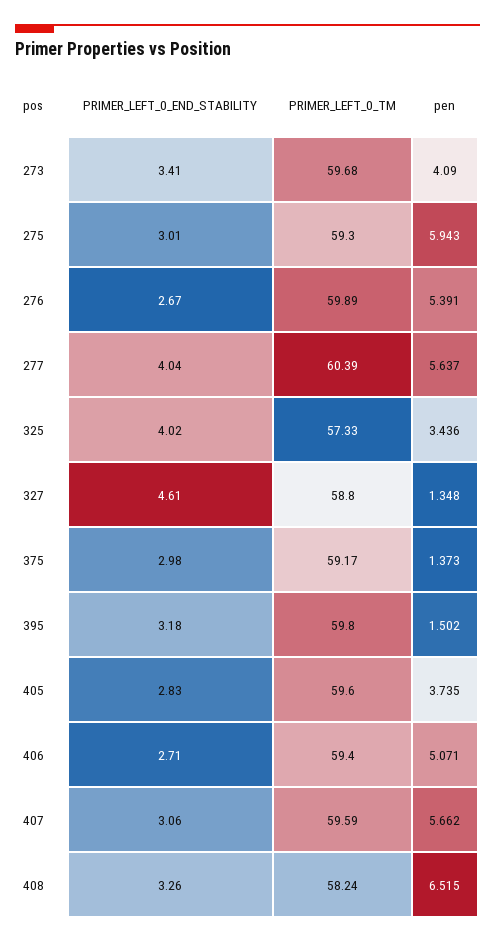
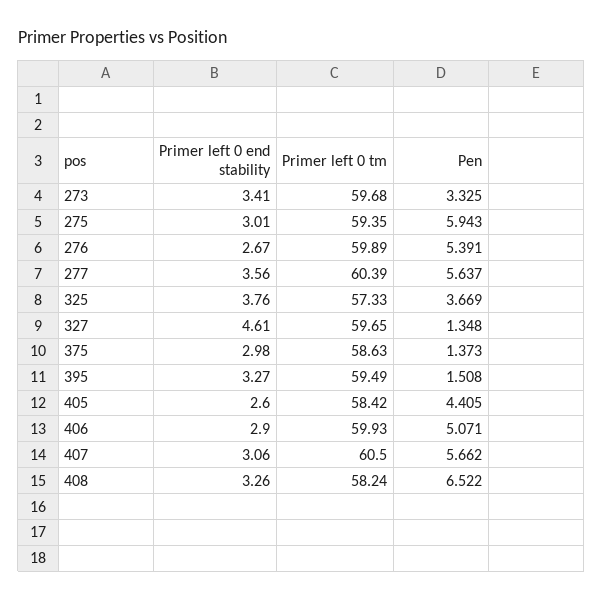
  {
    "PRIMER_LEFT_0_END_STABILITY": {
      "273": 3.41,
      "275": 3.01,
      "276": 2.67,
-     "277": 4.04,
+     "277": 3.56,
-     "325": 4.02,
+     "325": 3.76,
      "327": 4.61,
      "375": 2.98,
-     "395": 3.18,
+     "395": 3.27,
-     "405": 2.83,
+     "405": 2.6,
-     "406": 2.71,
+     "406": 2.9,
      "407": 3.06,
      "408": 3.26
    },
    "PRIMER_LEFT_0_TM": {
      "273": 59.68,
-     "275": 59.3,
+     "275": 59.35,
      "276": 59.89,
      "277": 60.39,
      "325": 57.33,
-     "327": 58.8,
+     "327": 59.65,
-     "375": 59.17,
+     "375": 58.63,
-     "395": 59.8,
+     "395": 59.49,
-     "405": 59.6,
+     "405": 58.42,
-     "406": 59.4,
+     "406": 59.93,
-     "407": 59.59,
+     "407": 60.5,
      "408": 58.24
    },
    "pen": {
-     "273": 4.09,
+     "273": 3.325,
      "275": 5.943,
      "276": 5.391,
      "277": 5.637,
-     "325": 3.436,
+     "325": 3.669,
      "327": 1.348,
      "375": 1.373,
-     "395": 1.502,
+     "395": 1.508,
-     "405": 3.735,
+     "405": 4.405,
      "406": 5.071,
      "407": 5.662,
-     "408": 6.515
+     "408": 6.522
    }
  }

